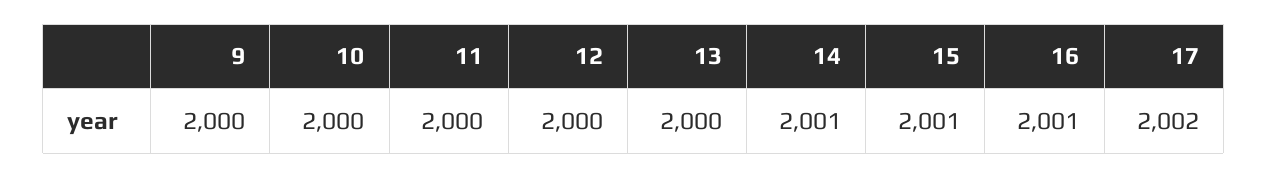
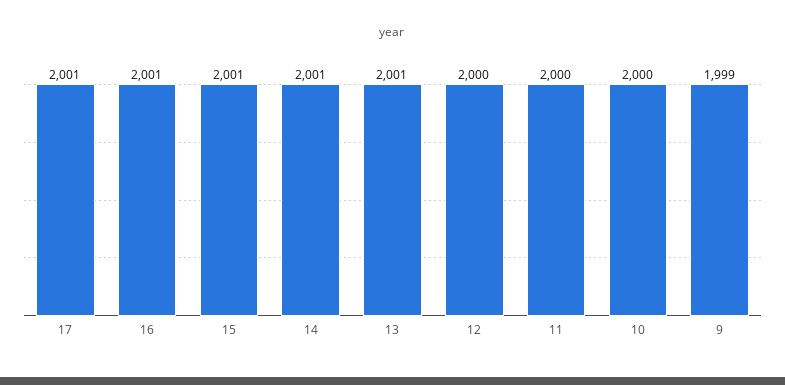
  {
-   "9": 2000,
+   "9": 1999,
    "10": 2000,
    "11": 2000,
    "12": 2000,
-   "13": 2000,
+   "13": 2001,
    "14": 2001,
    "15": 2001,
    "16": 2001,
-   "17": 2002
+   "17": 2001
  }

